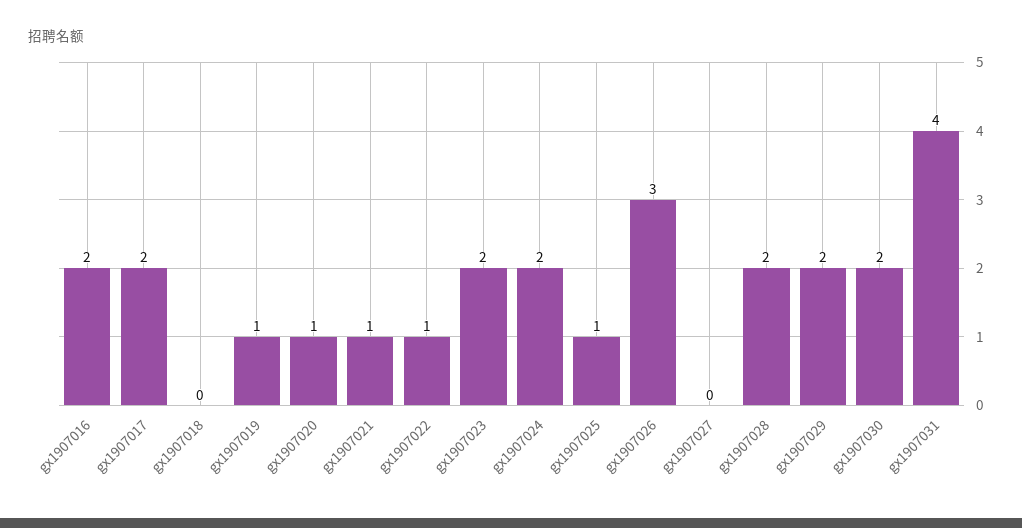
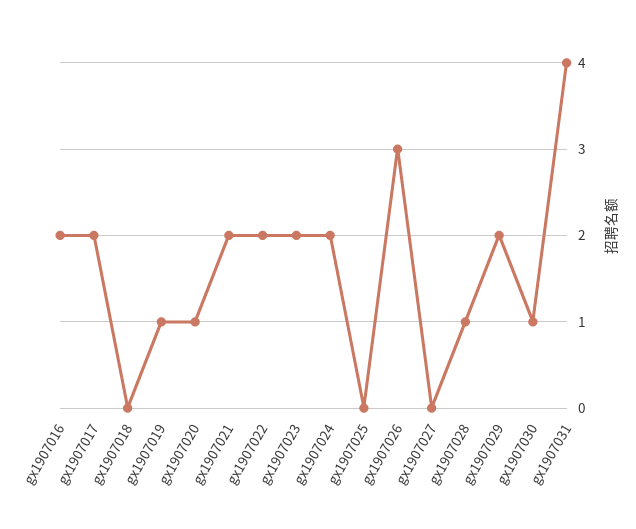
  {
    "gx1907016": 2,
    "gx1907017": 2,
    "gx1907018": 0,
    "gx1907019": 1,
    "gx1907020": 1,
-   "gx1907021": 1,
+   "gx1907021": 2,
-   "gx1907022": 1,
+   "gx1907022": 2,
    "gx1907023": 2,
    "gx1907024": 2,
-   "gx1907025": 1,
+   "gx1907025": 0,
    "gx1907026": 3,
    "gx1907027": 0,
-   "gx1907028": 2,
+   "gx1907028": 1,
    "gx1907029": 2,
-   "gx1907030": 2,
+   "gx1907030": 1,
    "gx1907031": 4
  }

